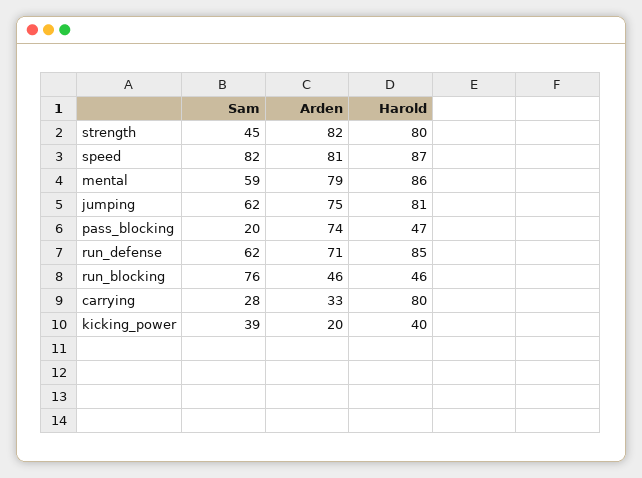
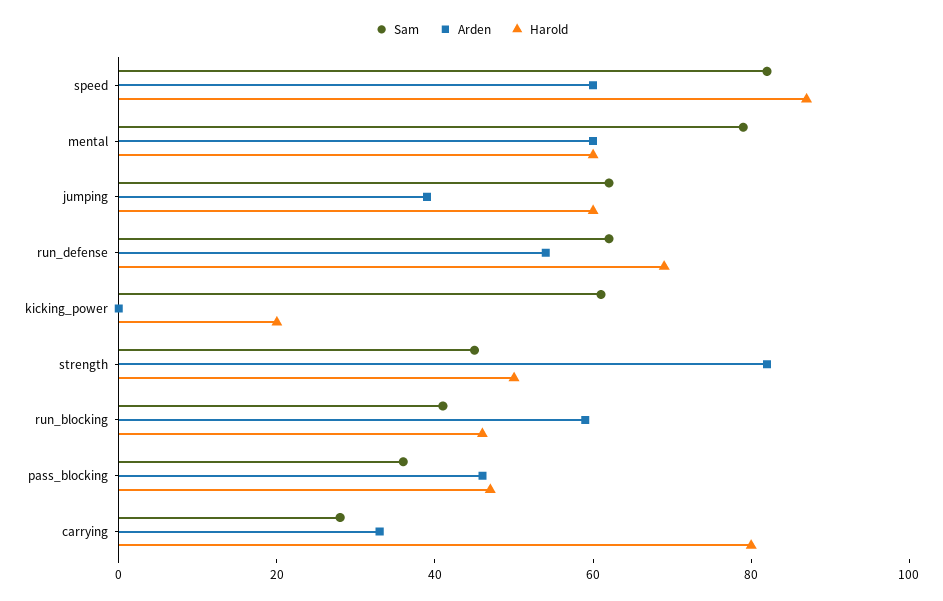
  {
    "Sam": {
      "strength": 45,
      "speed": 82,
-     "mental": 59,
+     "mental": 80,
      "jumping": 62,
-     "pass_blocking": 20,
+     "pass_blocking": 35,
      "run_defense": 62,
-     "run_blocking": 76,
+     "run_blocking": 40,
      "carrying": 28,
-     "kicking_power": 39
+     "kicking_power": 60
    },
    "Arden": {
      "strength": 82,
-     "speed": 81,
+     "speed": 60,
-     "mental": 79,
+     "mental": 60,
-     "jumping": 75,
+     "jumping": 40,
-     "pass_blocking": 74,
+     "pass_blocking": 45,
-     "run_defense": 71,
+     "run_defense": 55,
-     "run_blocking": 46,
+     "run_blocking": 60,
      "carrying": 33,
-     "kicking_power": 20
+     "kicking_power": 0
    },
    "Harold": {
-     "strength": 80,
+     "strength": 50,
      "speed": 87,
-     "mental": 86,
+     "mental": 60,
-     "jumping": 81,
+     "jumping": 60,
      "pass_blocking": 47,
-     "run_defense": 85,
+     "run_defense": 70,
      "run_blocking": 46,
      "carrying": 80,
-     "kicking_power": 40
+     "kicking_power": 20
    }
  }

